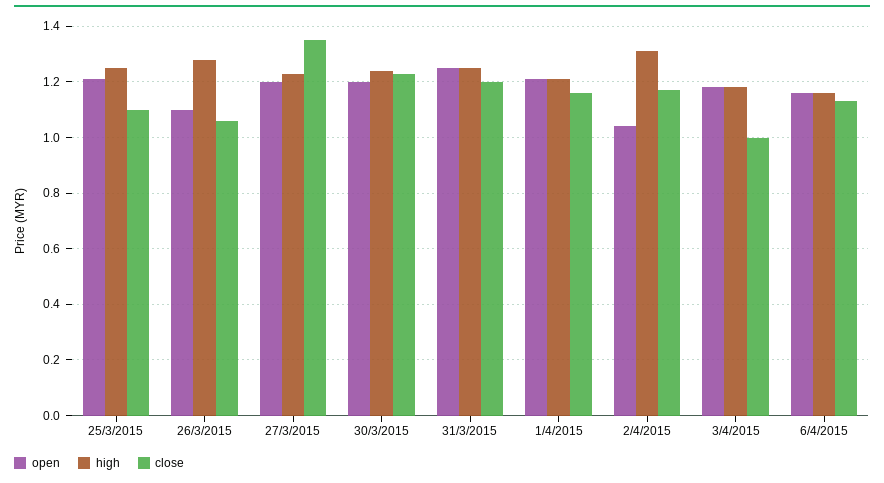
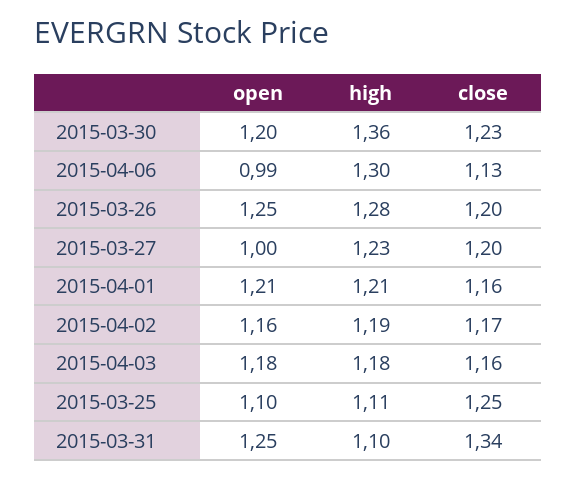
  {
    "open": {
-     "25/3/2015": 1.2,
+     "25/3/2015": 1.1,
-     "26/3/2015": 1.1,
+     "26/3/2015": 1.25,
-     "27/3/2015": 1.2,
+     "27/3/2015": 1,
      "30/3/2015": 1.2,
      "31/3/2015": 1.25,
      "1/4/2015": 1.21,
-     "2/4/2015": 1.05,
+     "2/4/2015": 1.16,
      "3/4/2015": 1.18,
-     "6/4/2015": 1.15
+     "6/4/2015": 0.99
    },
    "high": {
-     "25/3/2015": 1.25,
+     "25/3/2015": 1.11,
      "26/3/2015": 1.28,
      "27/3/2015": 1.23,
-     "30/3/2015": 1.25,
+     "30/3/2015": 1.36,
-     "31/3/2015": 1.25,
+     "31/3/2015": 1.1,
      "1/4/2015": 1.21,
-     "2/4/2015": 1.3,
+     "2/4/2015": 1.19,
      "3/4/2015": 1.18,
-     "6/4/2015": 1.15
+     "6/4/2015": 1.3
    },
    "close": {
-     "25/3/2015": 1.1,
+     "25/3/2015": 1.25,
-     "26/3/2015": 1.05,
+     "26/3/2015": 1.2,
-     "27/3/2015": 1.35,
+     "27/3/2015": 1.2,
      "30/3/2015": 1.23,
-     "31/3/2015": 1.2,
+     "31/3/2015": 1.34,
      "1/4/2015": 1.16,
      "2/4/2015": 1.17,
-     "3/4/2015": 1,
+     "3/4/2015": 1.16,
      "6/4/2015": 1.13
    }
  }

